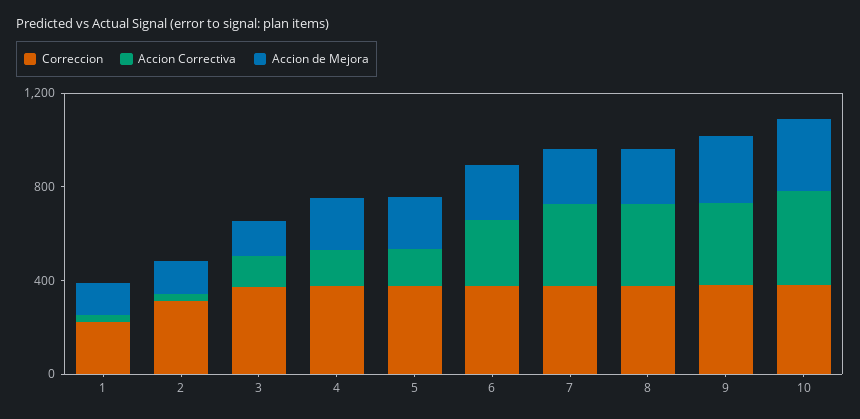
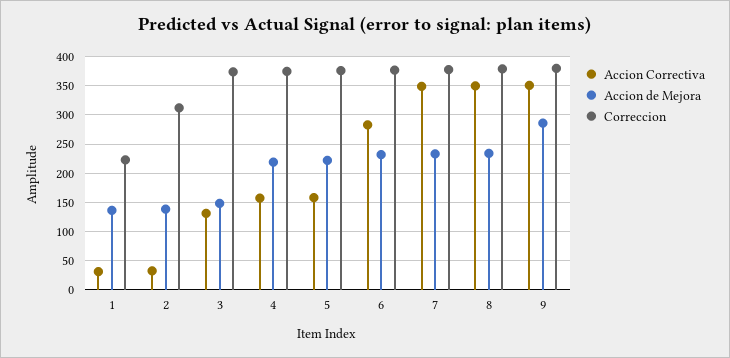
  {
    "Correccion": {
      "1": 225,
      "2": 300,
      "3": 375,
      "4": 375,
      "5": 375,
      "6": 375,
      "7": 375,
      "8": 375,
-     "9": 375,
+     "9": 375
-     "10": 400
    },
    "Accion Correctiva": {
      "1": 25,
      "2": 25,
      "3": 125,
      "4": 150,
      "5": 150,
      "6": 275,
      "7": 350,
      "8": 350,
-     "9": 350,
+     "9": 350
-     "10": 400
    },
    "Accion de Mejora": {
      "1": 125,
      "2": 150,
      "3": 150,
      "4": 225,
      "5": 225,
      "6": 225,
      "7": 225,
      "8": 225,
-     "9": 275,
+     "9": 275
-     "10": 300
    }
  }

